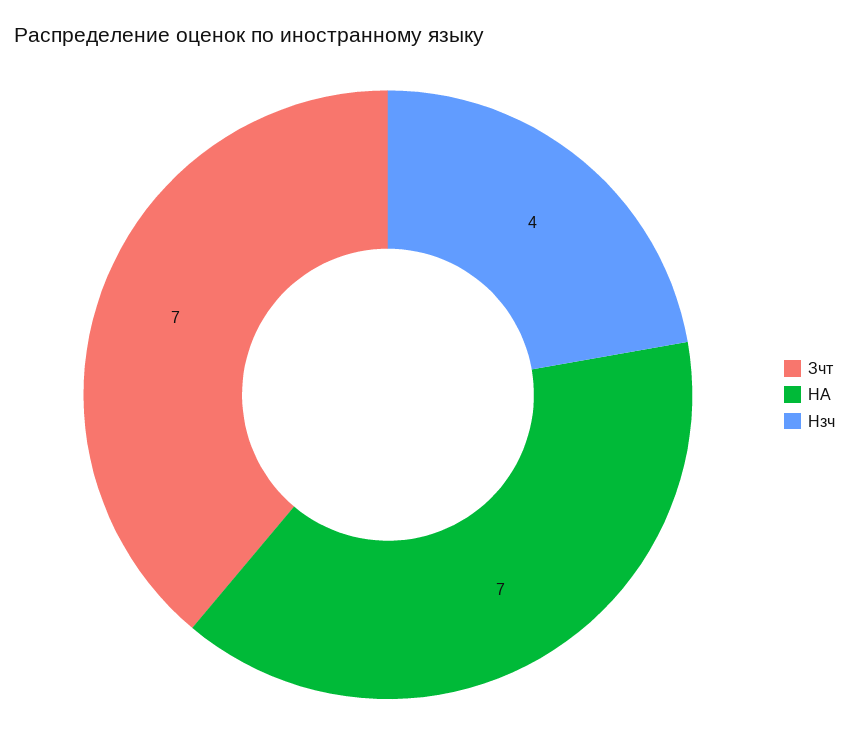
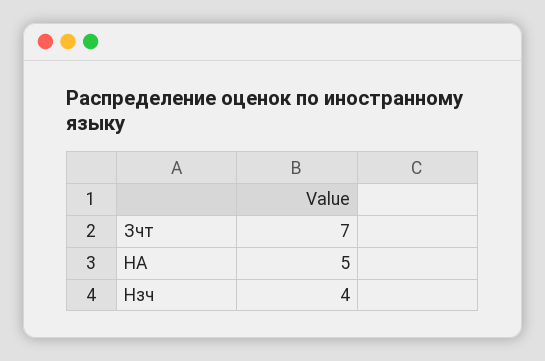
  {
    "Зчт": 7,
-   "НА": 7,
+   "НА": 5,
    "Нзч": 4
  }

